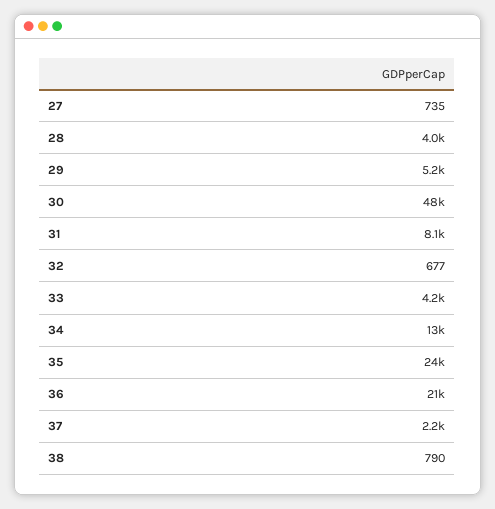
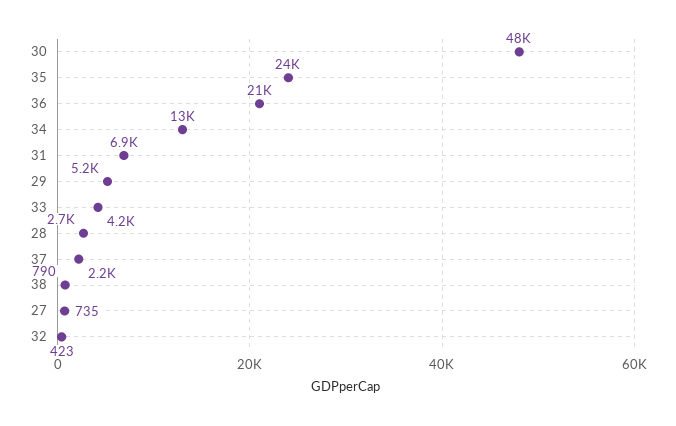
  {
    "27": 735,
-   "28": 4000,
+   "28": 2700,
    "29": 5200,
    "30": 48000,
-   "31": 8100,
+   "31": 6900,
-   "32": 677,
+   "32": 423,
    "33": 4200,
    "34": 13000,
    "35": 24000,
    "36": 21000,
    "37": 2200,
    "38": 790
  }

